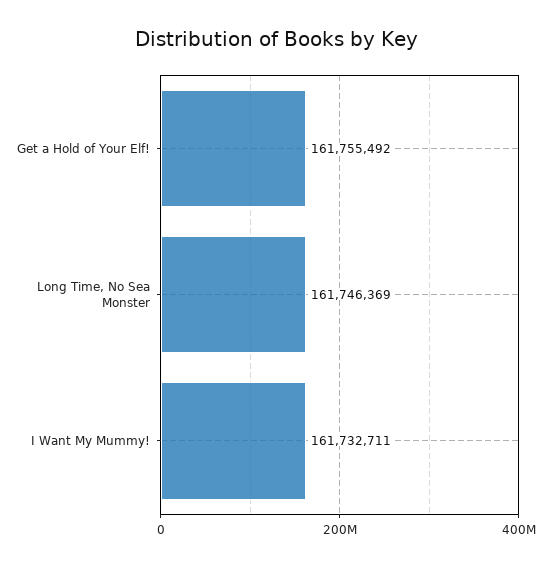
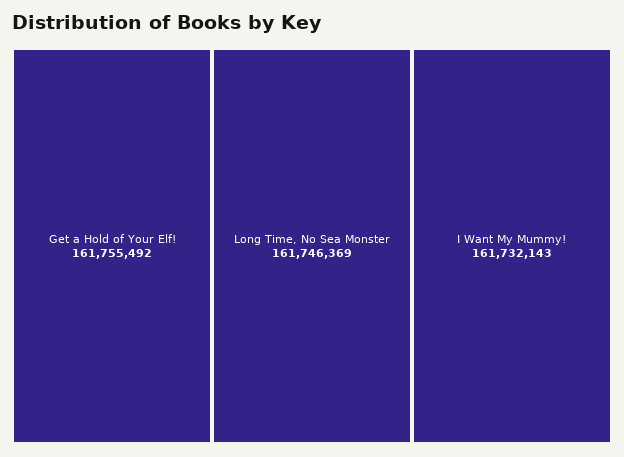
  {
    "Get a Hold of Your Elf!": 161755492,
    "Long Time, No Sea Monster": 161746369,
-   "I Want My Mummy!": 161732711
+   "I Want My Mummy!": 161732143
  }

